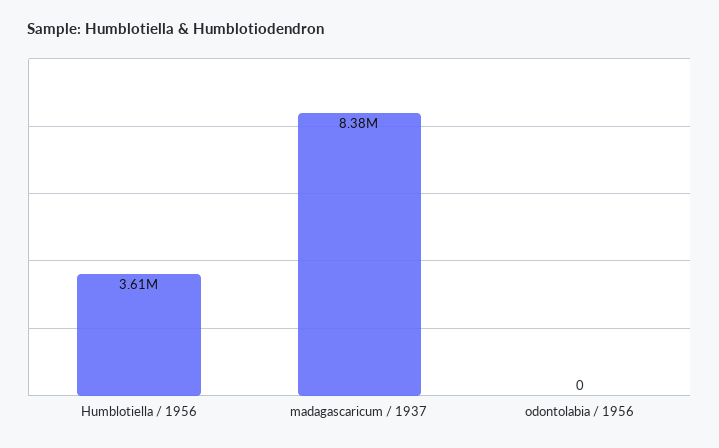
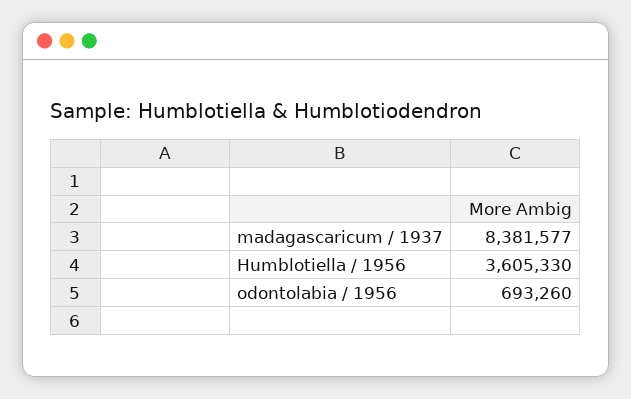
  {
    "Humblotiella / 1956": 3605330,
    "madagascaricum / 1937": 8381577,
-   "odontolabia / 1956": 0
+   "odontolabia / 1956": 693260
  }

